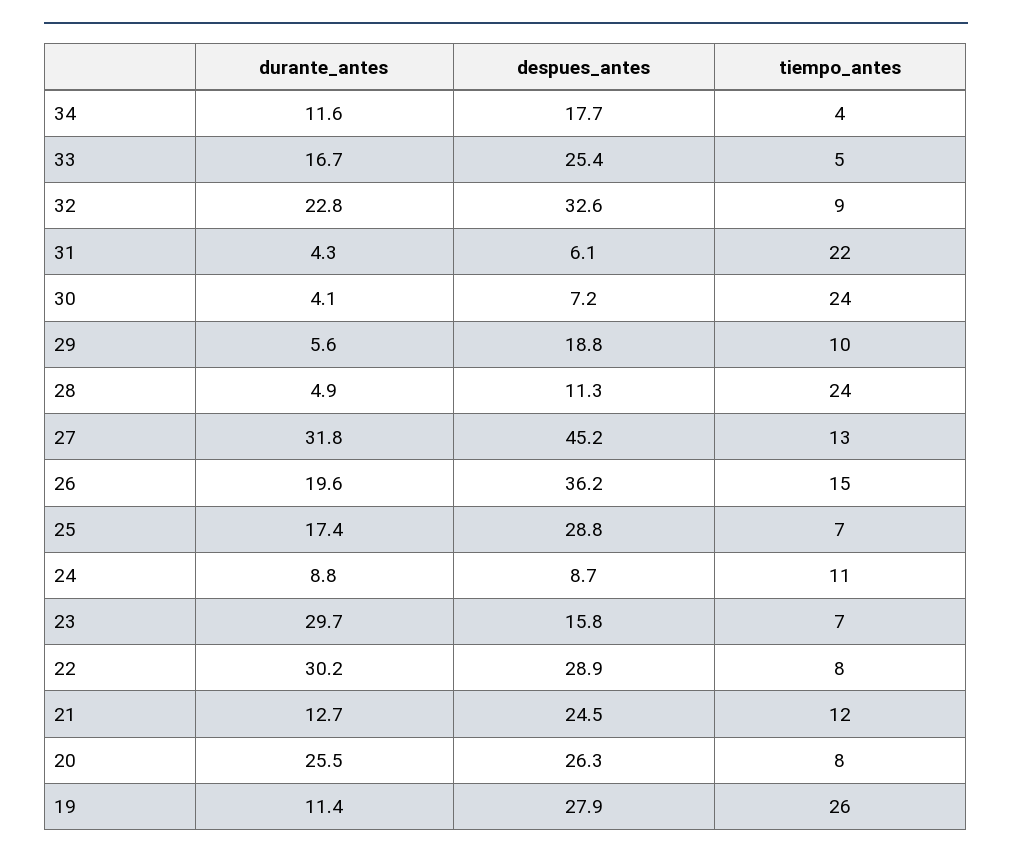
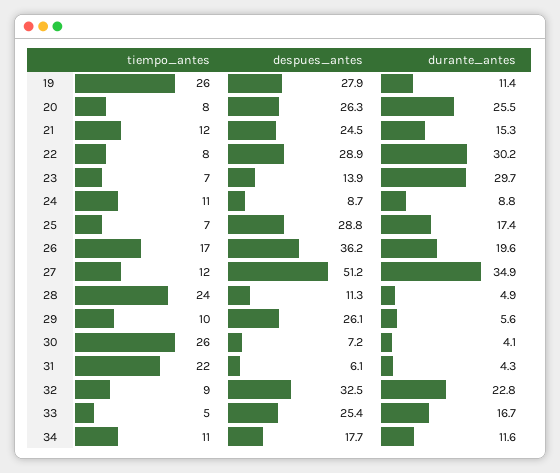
  {
    "durante_antes": {
      "34": 11.6,
      "33": 16.7,
      "32": 22.8,
      "31": 4.3,
      "30": 4.1,
      "29": 5.6,
      "28": 4.9,
-     "27": 31.8,
+     "27": 34.9,
      "26": 19.6,
      "25": 17.4,
      "24": 8.8,
      "23": 29.7,
      "22": 30.2,
-     "21": 12.7,
+     "21": 15.3,
      "20": 25.5,
      "19": 11.4
    },
    "despues_antes": {
      "34": 17.7,
      "33": 25.4,
-     "32": 32.6,
+     "32": 32.5,
      "31": 6.1,
      "30": 7.2,
-     "29": 18.8,
+     "29": 26.1,
      "28": 11.3,
-     "27": 45.2,
+     "27": 51.2,
      "26": 36.2,
      "25": 28.8,
      "24": 8.7,
-     "23": 15.8,
+     "23": 13.9,
      "22": 28.9,
      "21": 24.5,
      "20": 26.3,
      "19": 27.9
    },
    "tiempo_antes": {
-     "34": 4,
+     "34": 11,
      "33": 5,
      "32": 9,
      "31": 22,
-     "30": 24,
+     "30": 26,
      "29": 10,
      "28": 24,
-     "27": 13,
+     "27": 12,
-     "26": 15,
+     "26": 17,
      "25": 7,
      "24": 11,
      "23": 7,
      "22": 8,
      "21": 12,
      "20": 8,
      "19": 26
    }
  }

